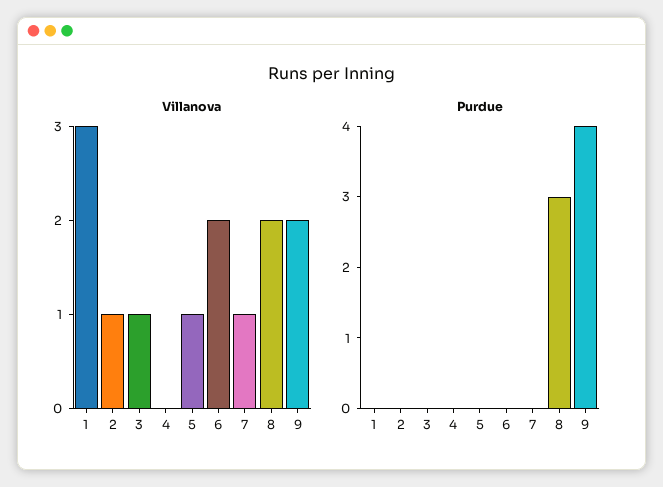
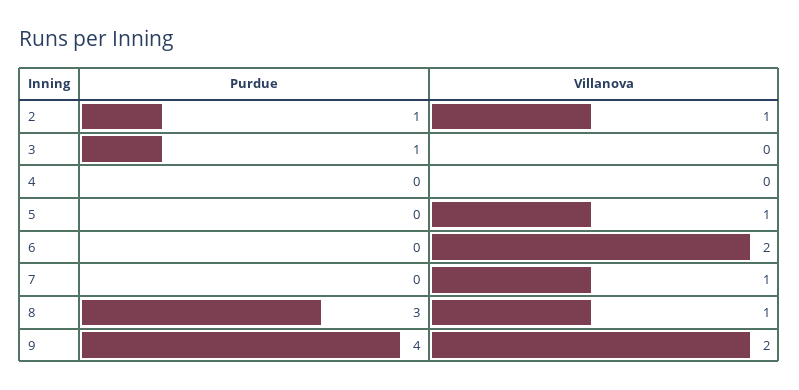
  {
    "Villanova": {
-     "1": 3,
      "2": 1,
-     "3": 1,
+     "3": 0,
      "4": 0,
      "5": 1,
      "6": 2,
      "7": 1,
-     "8": 2,
+     "8": 1,
      "9": 2
    },
    "Purdue": {
-     "1": 0,
-     "2": 0,
+     "2": 1,
-     "3": 0,
+     "3": 1,
      "4": 0,
      "5": 0,
      "6": 0,
      "7": 0,
      "8": 3,
      "9": 4
    }
  }

